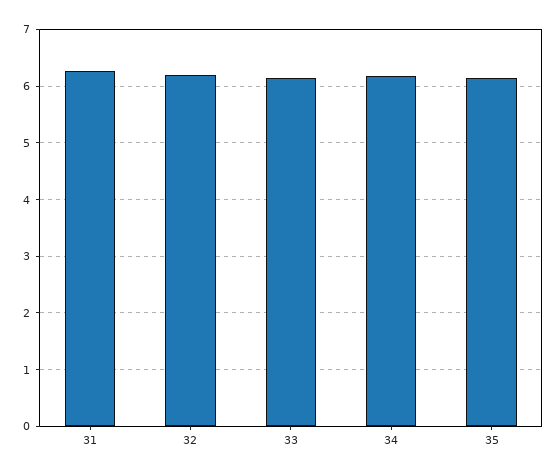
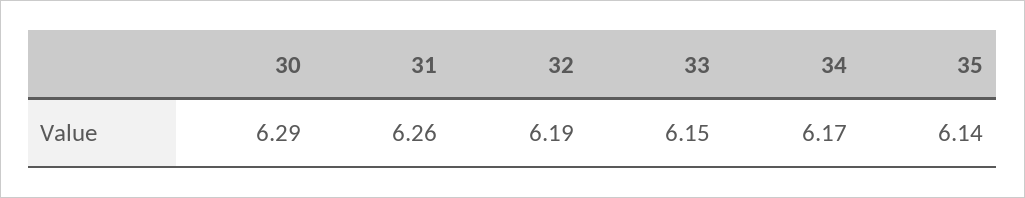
  {
    "31": 6.26,
    "32": 6.19,
    "33": 6.15,
    "34": 6.17,
-   "35": 6.14
+   "35": 6.14,
+   "30": 6.29
  }

